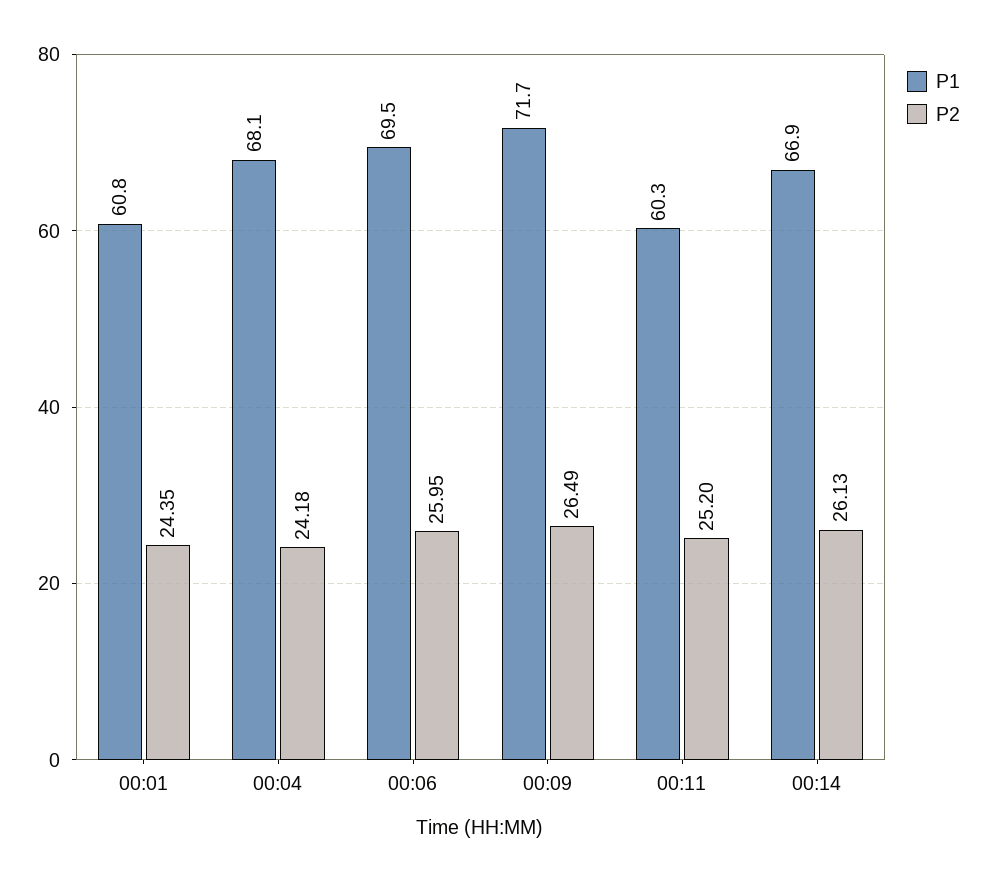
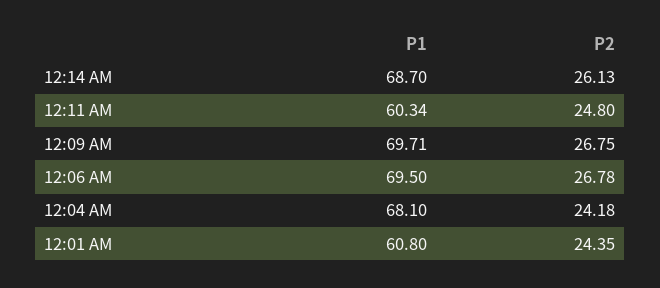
  {
    "P1": {
      "00:01": 60.8,
      "00:04": 68.1,
      "00:06": 69.5,
-     "00:09": 71.7,
+     "00:09": 69.71,
      "00:11": 60.34,
-     "00:14": 66.9
+     "00:14": 68.7
    },
    "P2": {
      "00:01": 24.35,
      "00:04": 24.18,
-     "00:06": 25.95,
+     "00:06": 26.78,
-     "00:09": 26.49,
+     "00:09": 26.75,
-     "00:11": 25.2,
+     "00:11": 24.8,
      "00:14": 26.13
    }
  }

